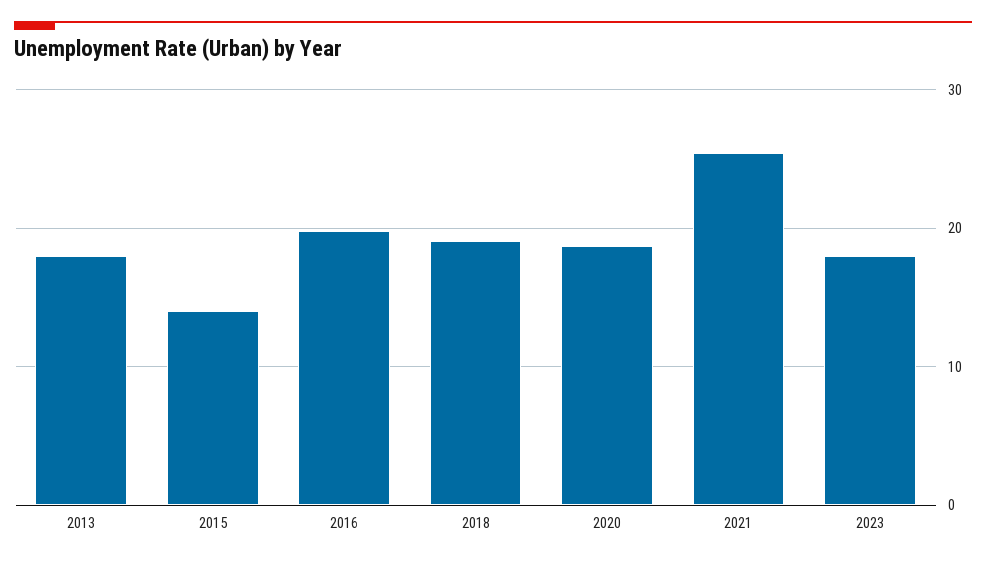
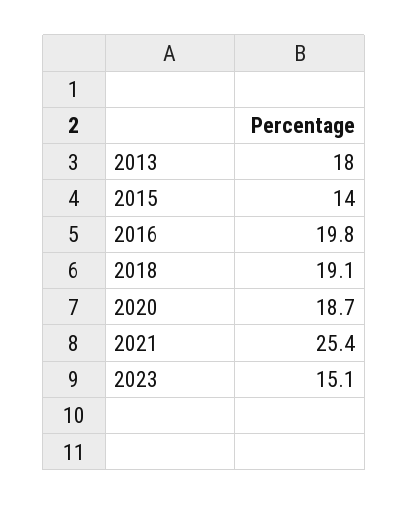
  {
    "2013": 18,
    "2015": 14,
    "2016": 19.8,
    "2018": 19.1,
    "2020": 18.7,
    "2021": 25.4,
-   "2023": 18
+   "2023": 15.1
  }

